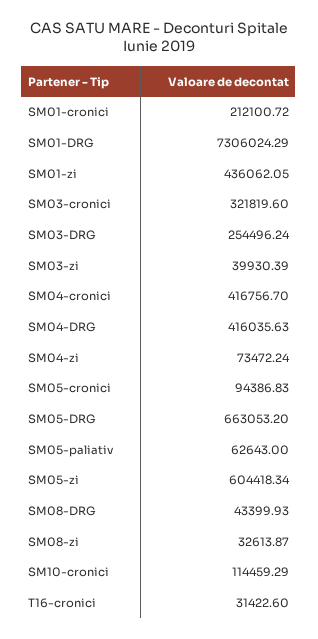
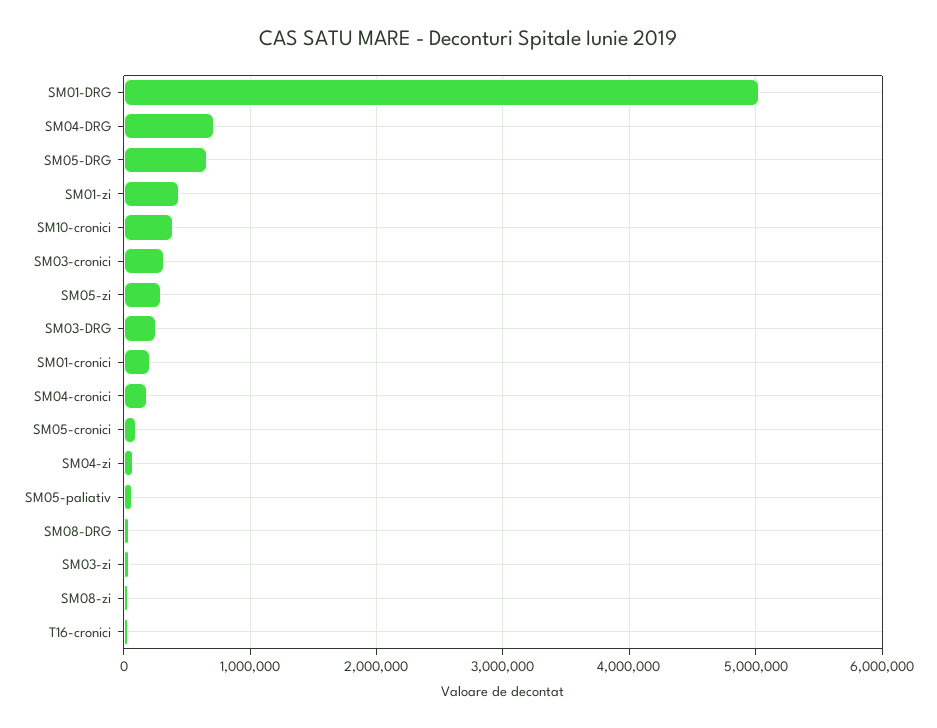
  {
    "SM01-cronici": 212100.72,
-   "SM01-DRG": 7306024.29,
+   "SM01-DRG": 5000000,
    "SM01-zi": 436062.05,
    "SM03-cronici": 321819.6,
    "SM03-DRG": 254496.24,
    "SM03-zi": 39930.39,
-   "SM04-cronici": 416756.7,
+   "SM04-cronici": 200000,
-   "SM04-DRG": 416035.63,
+   "SM04-DRG": 700000,
    "SM04-zi": 73472.24,
    "SM05-cronici": 94386.83,
    "SM05-DRG": 663053.2,
    "SM05-paliativ": 62643,
-   "SM05-zi": 604418.34,
+   "SM05-zi": 300000,
    "SM08-DRG": 43399.93,
    "SM08-zi": 32613.87,
-   "SM10-cronici": 114459.29,
+   "SM10-cronici": 400000,
    "T16-cronici": 31422.6
  }

